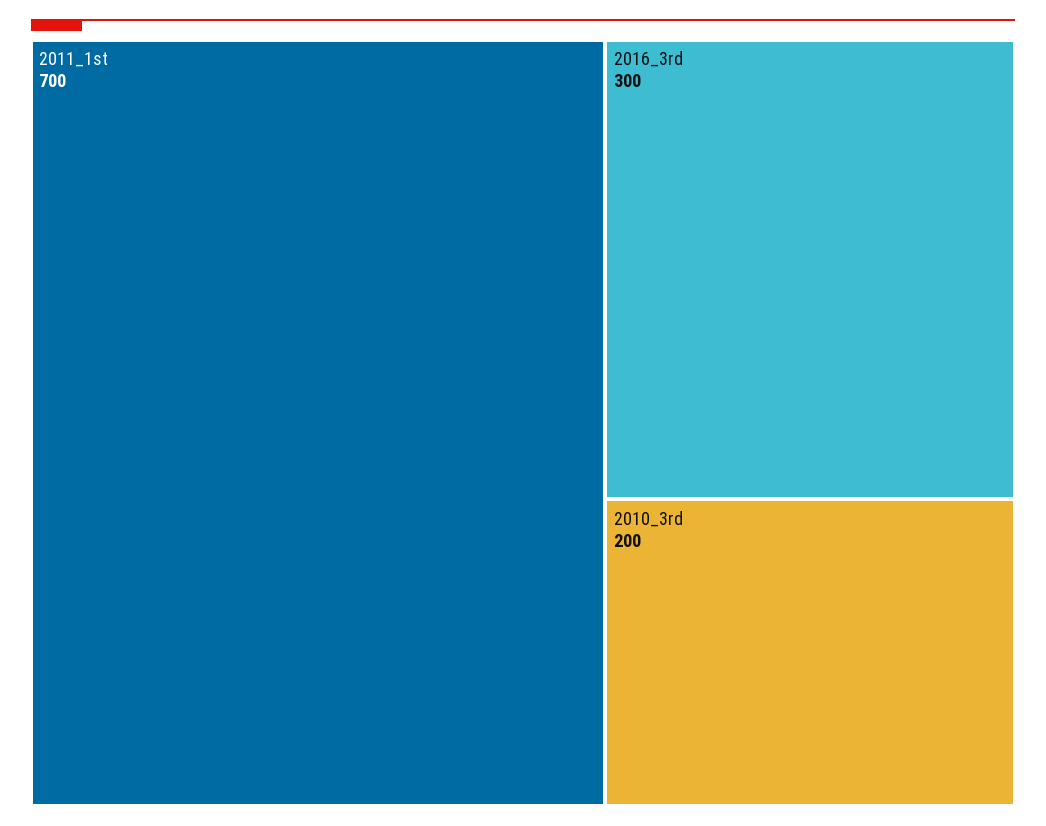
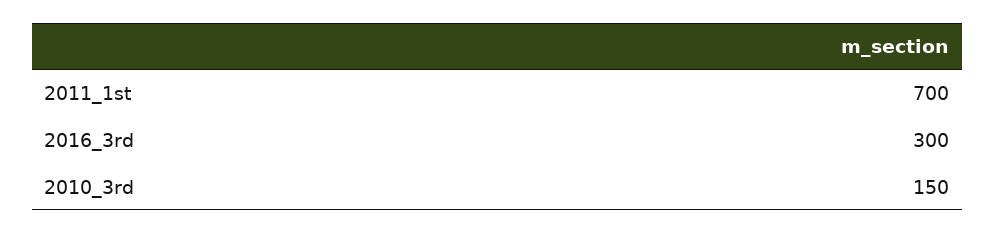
  {
    "2011_1st": 700,
    "2016_3rd": 300,
-   "2010_3rd": 200
+   "2010_3rd": 150
  }

